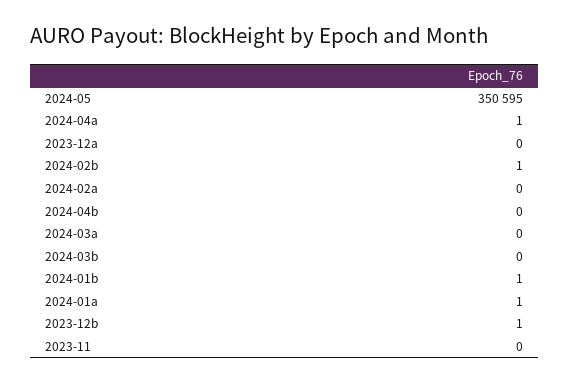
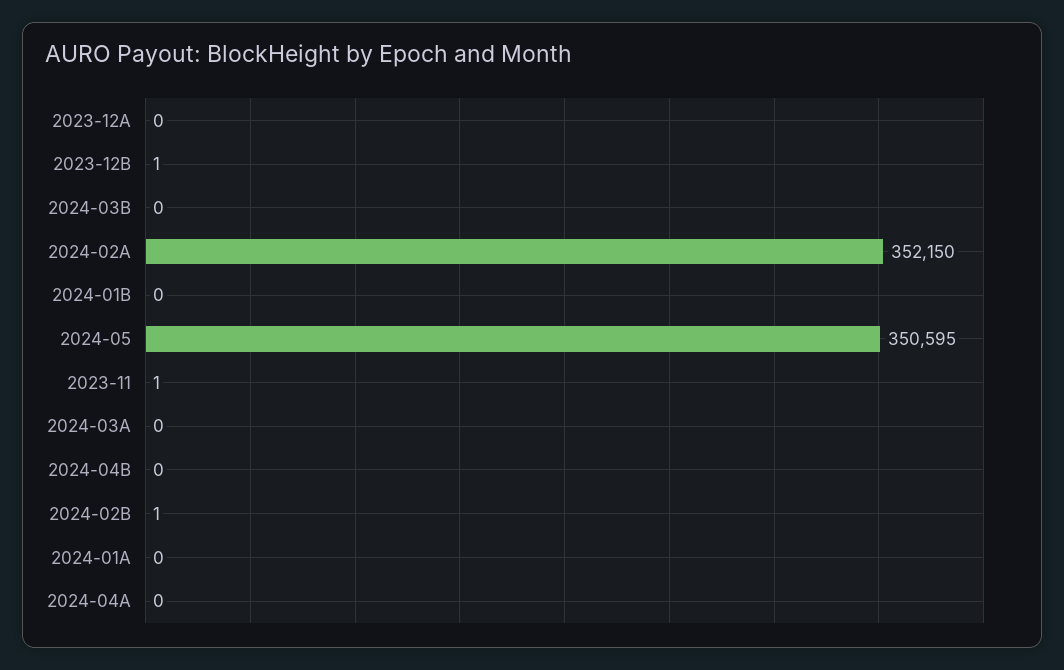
  {
    "2024-05": 350595,
-   "2024-04a": 1,
+   "2024-04a": 0,
    "2023-12a": 0,
    "2024-02b": 1,
-   "2024-02a": 0,
+   "2024-02a": 352150,
    "2024-04b": 0,
    "2024-03a": 0,
    "2024-03b": 0,
-   "2024-01b": 1,
+   "2024-01b": 0,
-   "2024-01a": 1,
+   "2024-01a": 0,
    "2023-12b": 1,
-   "2023-11": 0
+   "2023-11": 1
  }

